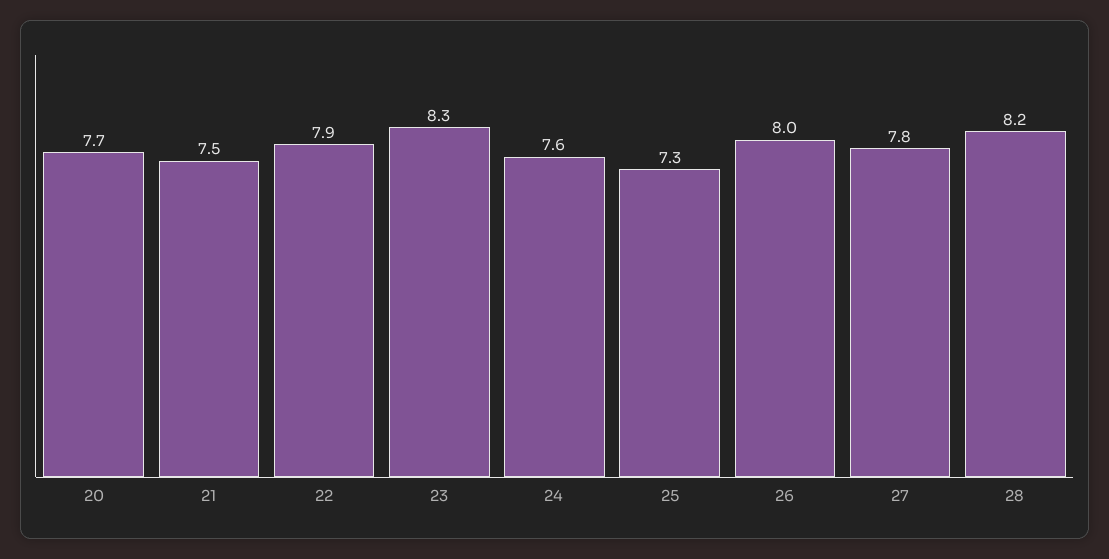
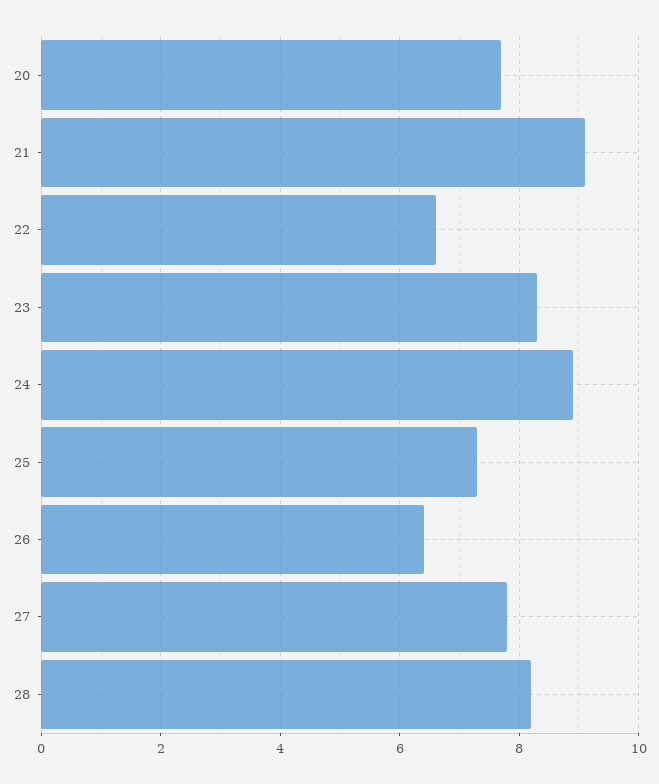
  {
    "20": 7.7,
-   "21": 7.5,
+   "21": 9,
-   "22": 7.9,
+   "22": 6.5,
    "23": 8.3,
-   "24": 7.6,
+   "24": 9,
    "25": 7.3,
-   "26": 8,
+   "26": 6.5,
    "27": 7.8,
    "28": 8.2
  }

